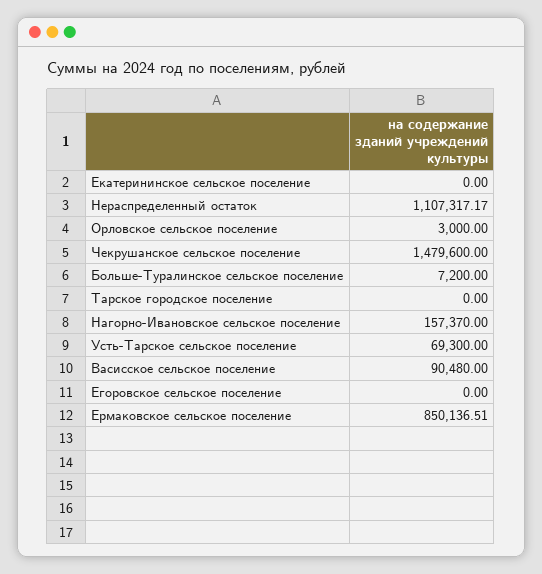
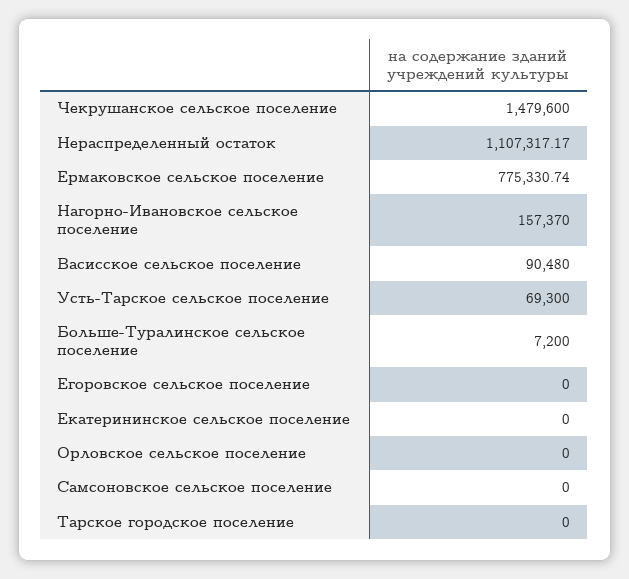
  {
    "Екатерининское сельское поселение": 0,
    "Нераспределенный остаток": 1107317.17,
-   "Орловское сельское поселение": 3000,
+   "Орловское сельское поселение": 0,
    "Чекрушанское сельское поселение": 1479600,
    "Больше-Туралинское сельское поселение": 7200,
    "Тарское городское поселение": 0,
    "Нагорно-Ивановское сельское поселение": 157370,
    "Усть-Тарское сельское поселение": 69300,
    "Васисское сельское поселение": 90480,
    "Егоровское сельское поселение": 0,
-   "Ермаковское сельское поселение": 850136.51
+   "Ермаковское сельское поселение": 775330.74,
+   "Самсоновское сельское поселение": 0
  }

